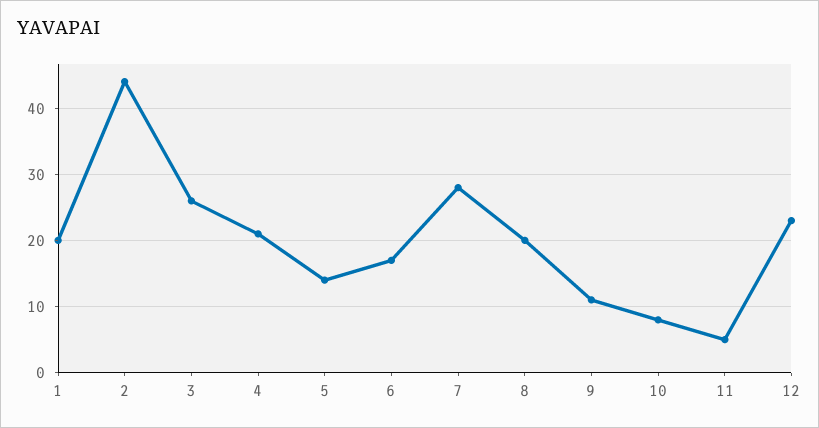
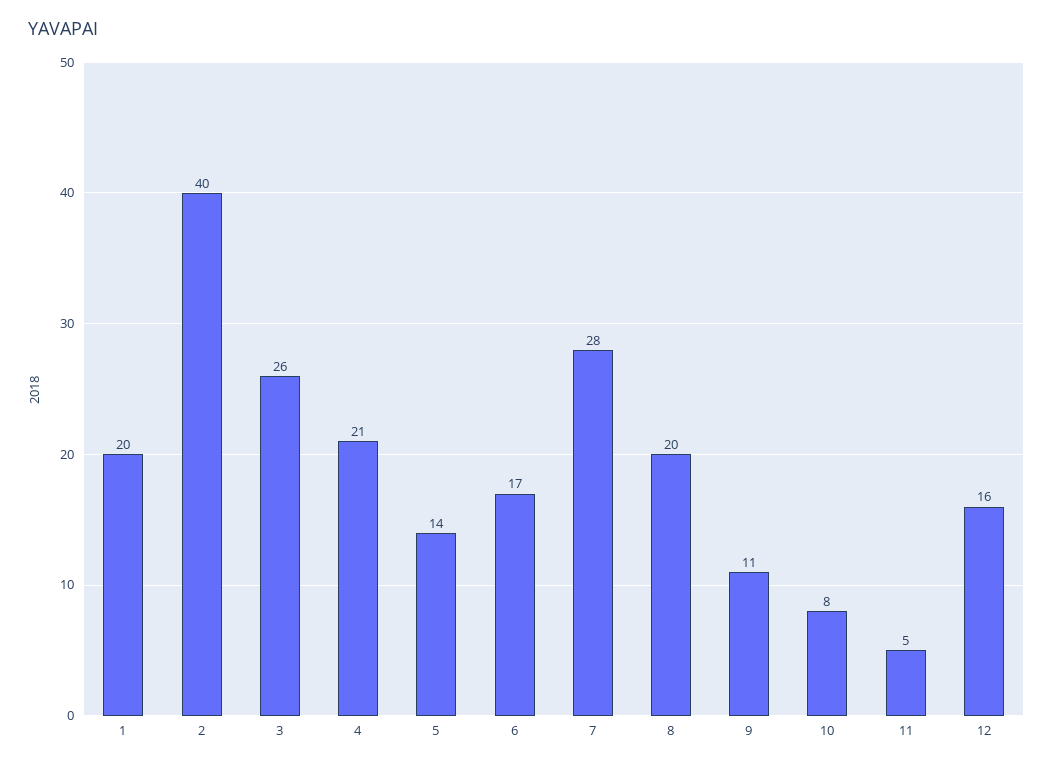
  {
    "1": 20,
-   "2": 44,
+   "2": 40,
    "3": 26,
    "4": 21,
    "5": 14,
    "6": 17,
    "7": 28,
    "8": 20,
    "9": 11,
    "10": 8,
    "11": 5,
-   "12": 23
+   "12": 16
  }

